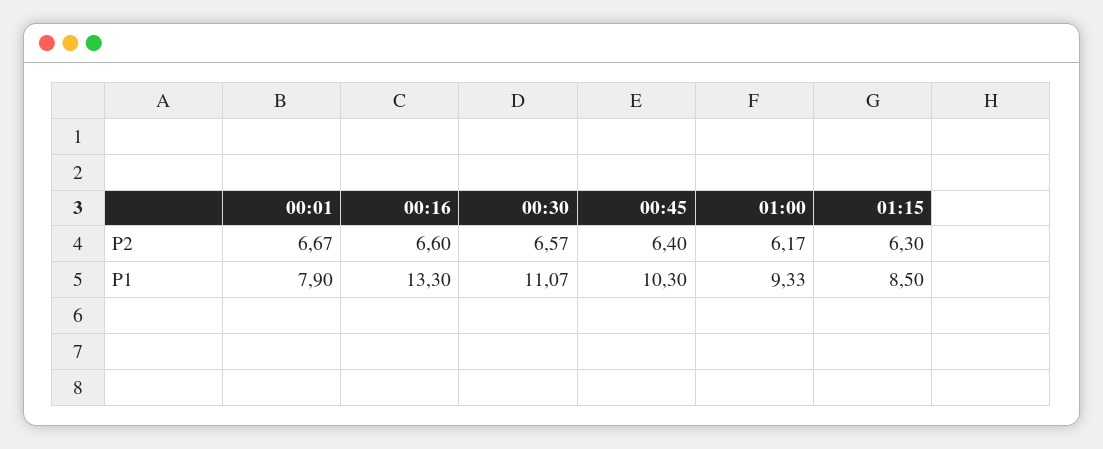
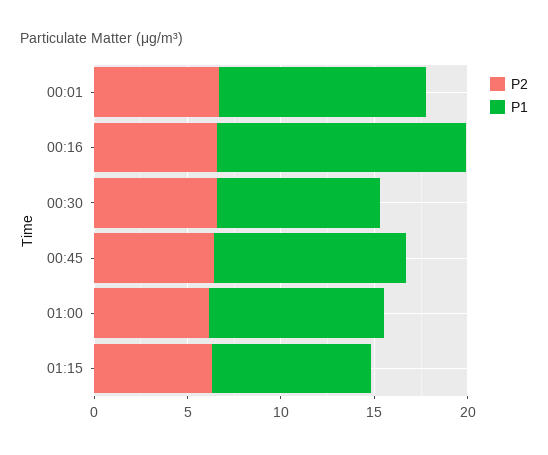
  {
    "P2": {
      "00:01": 6.67,
      "00:16": 6.6,
      "00:30": 6.57,
      "00:45": 6.4,
      "01:00": 6.17,
      "01:15": 6.3
    },
    "P1": {
-     "00:01": 7.9,
+     "00:01": 11,
      "00:16": 13.3,
-     "00:30": 11.07,
+     "00:30": 9,
      "00:45": 10.3,
      "01:00": 9.33,
      "01:15": 8.5
    }
  }

